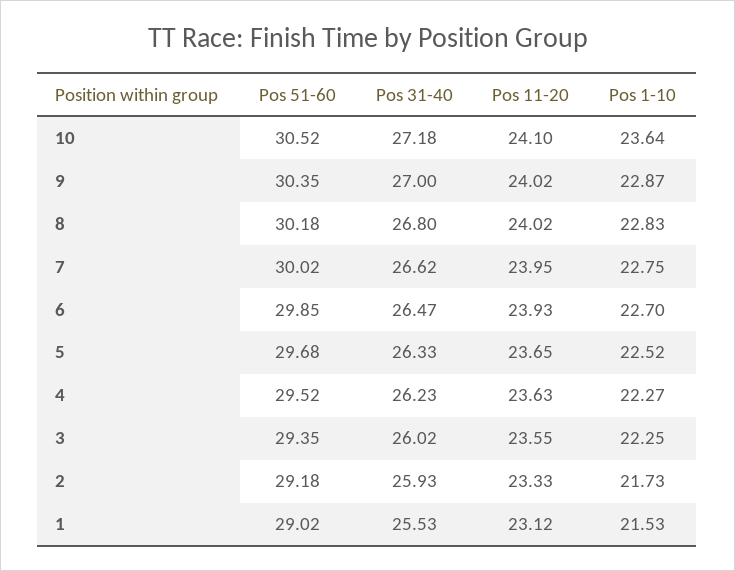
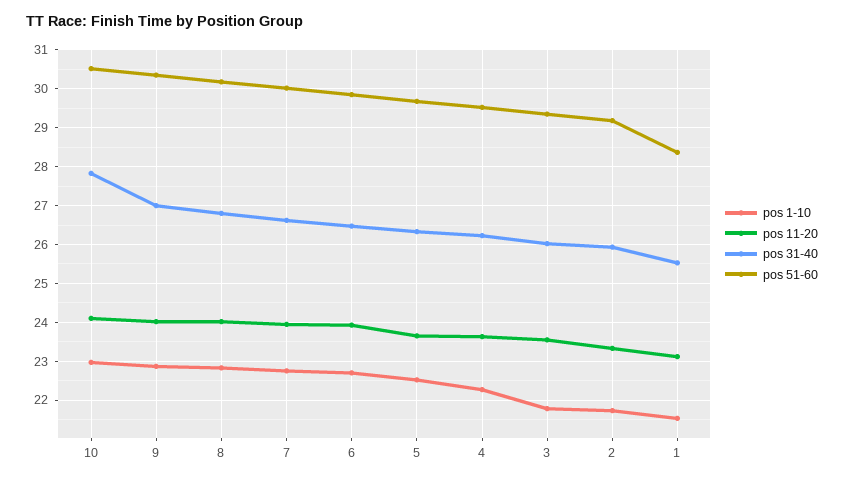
  {
    "Pos 51-60": {
      "10": 30.52,
      "9": 30.35,
      "8": 30.18,
      "7": 30.02,
      "6": 29.85,
      "5": 29.68,
      "4": 29.52,
      "3": 29.35,
      "2": 29.18,
-     "1": 29.02
+     "1": 28.4
    },
    "Pos 31-40": {
-     "10": 27.18,
+     "10": 27.8,
      "9": 27,
      "8": 26.8,
      "7": 26.62,
      "6": 26.47,
      "5": 26.33,
      "4": 26.23,
      "3": 26.02,
      "2": 25.93,
      "1": 25.53
    },
    "Pos 11-20": {
      "10": 24.1,
      "9": 24.02,
      "8": 24.02,
      "7": 23.95,
      "6": 23.93,
      "5": 23.65,
      "4": 23.63,
      "3": 23.55,
      "2": 23.33,
      "1": 23.12
    },
    "Pos 1-10": {
-     "10": 23.64,
+     "10": 23,
      "9": 22.87,
      "8": 22.83,
      "7": 22.75,
      "6": 22.7,
      "5": 22.52,
      "4": 22.27,
-     "3": 22.25,
+     "3": 21.8,
      "2": 21.73,
      "1": 21.53
    }
  }

